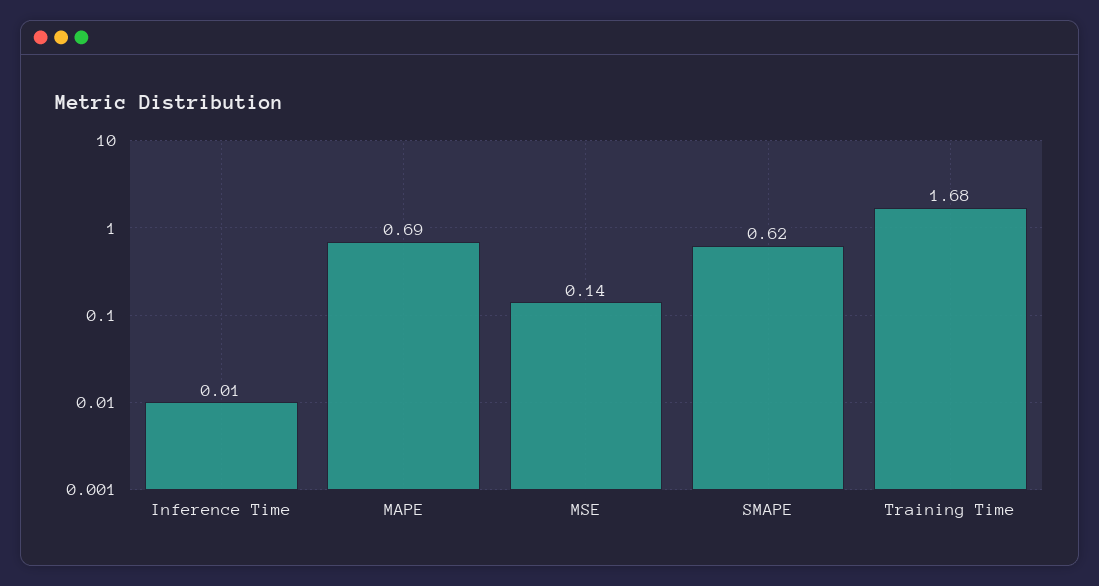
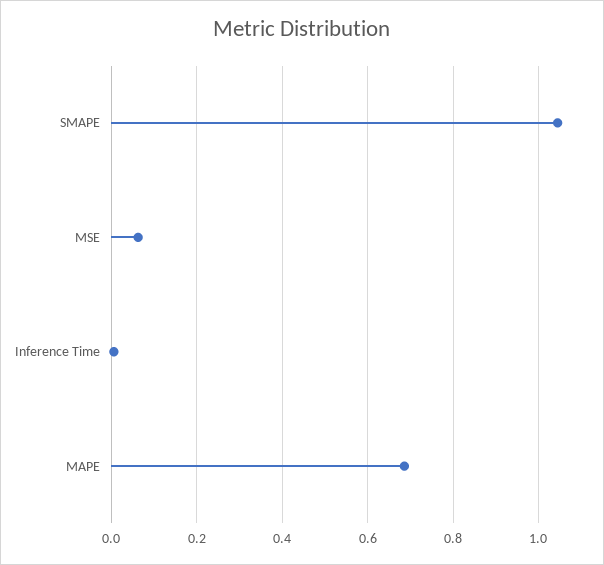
  {
    "Inference Time": 0.01,
    "MAPE": 0.69,
-   "MSE": 0.14,
+   "MSE": 0.06,
-   "SMAPE": 0.62,
+   "SMAPE": 1.04
-   "Training Time": 1.68
  }

